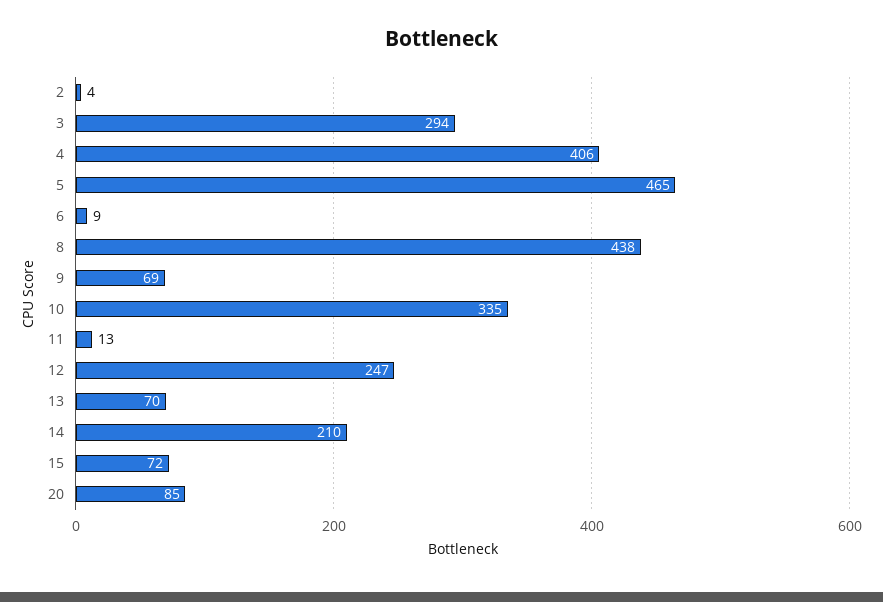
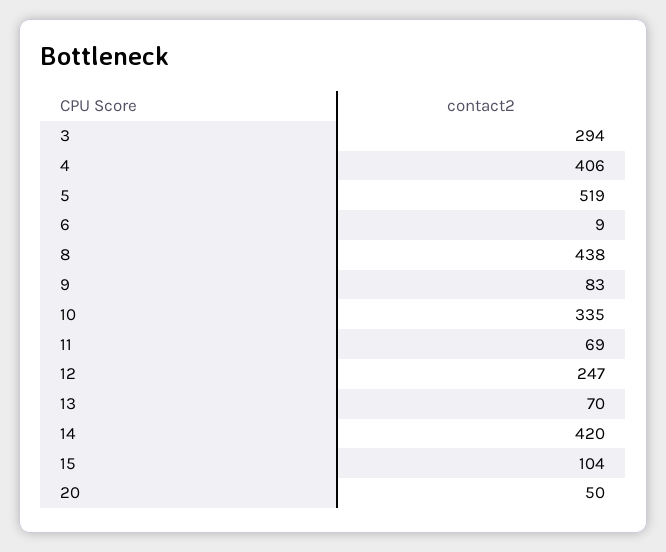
  {
-   "2": 4,
    "3": 294,
    "4": 406,
-   "5": 465,
+   "5": 519,
    "6": 9,
    "8": 438,
-   "9": 69,
+   "9": 83,
    "10": 335,
-   "11": 13,
+   "11": 69,
    "12": 247,
    "13": 70,
-   "14": 210,
+   "14": 420,
-   "15": 72,
+   "15": 104,
-   "20": 85
+   "20": 50
  }

